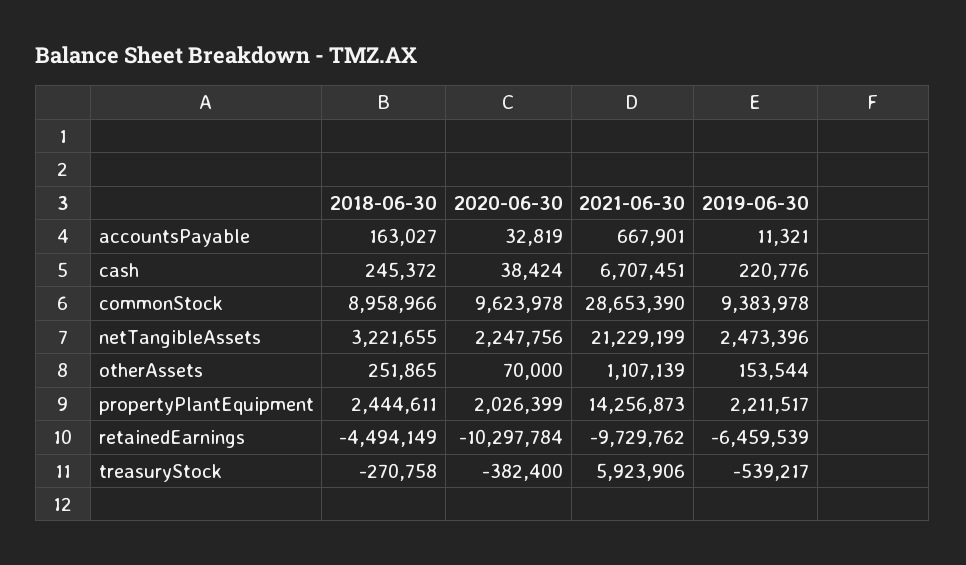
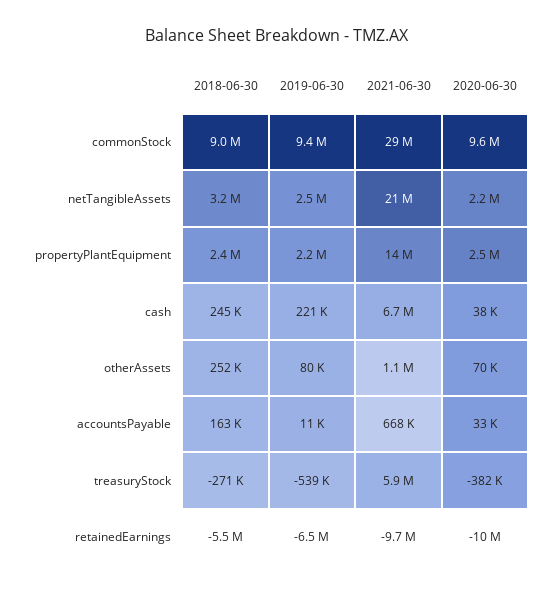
  {
    "2018-06-30": {
      "accountsPayable": 163027,
      "cash": 245372,
      "commonStock": 8958966,
      "netTangibleAssets": 3221655,
      "otherAssets": 251865,
      "propertyPlantEquipment": 2444611,
-     "retainedEarnings": -4494149,
+     "retainedEarnings": -5500000,
      "treasuryStock": -270758
    },
    "2020-06-30": {
      "accountsPayable": 32819,
      "cash": 38424,
      "commonStock": 9623978,
      "netTangibleAssets": 2247756,
      "otherAssets": 70000,
-     "propertyPlantEquipment": 2026399,
+     "propertyPlantEquipment": 2500000,
      "retainedEarnings": -10297784,
      "treasuryStock": -382400
    },
    "2021-06-30": {
      "accountsPayable": 667901,
      "cash": 6707451,
      "commonStock": 28653390,
      "netTangibleAssets": 21229199,
      "otherAssets": 1107139,
      "propertyPlantEquipment": 14256873,
      "retainedEarnings": -9729762,
      "treasuryStock": 5923906
    },
    "2019-06-30": {
      "accountsPayable": 11321,
      "cash": 220776,
      "commonStock": 9383978,
      "netTangibleAssets": 2473396,
-     "otherAssets": 153544,
+     "otherAssets": 80000,
      "propertyPlantEquipment": 2211517,
      "retainedEarnings": -6459539,
      "treasuryStock": -539217
    }
  }

